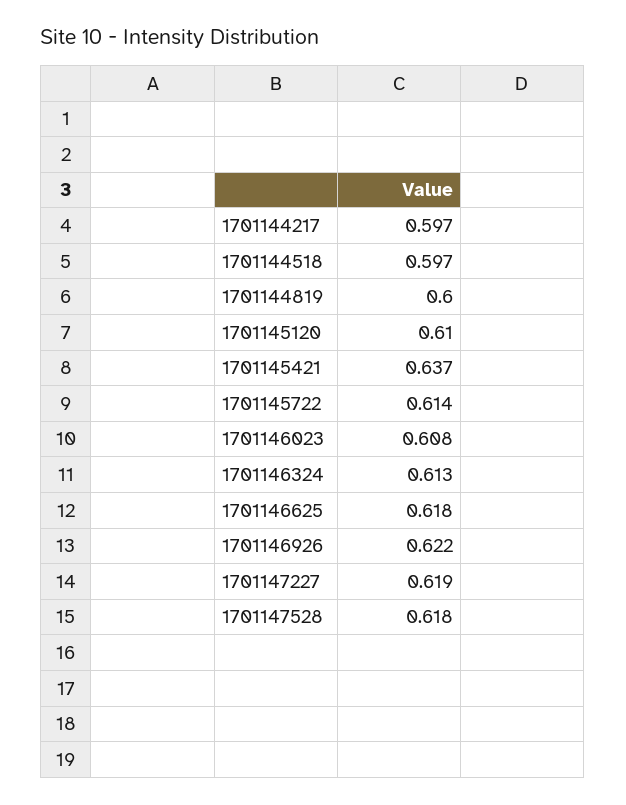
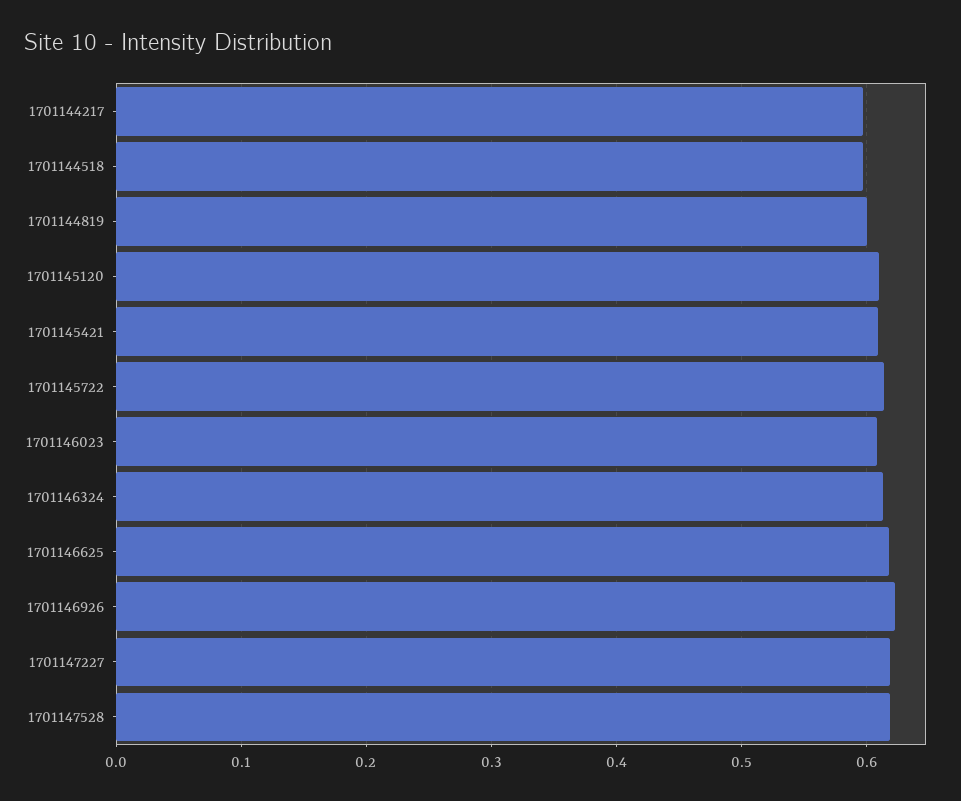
  {
    "1701144217": 0.597,
    "1701144518": 0.597,
    "1701144819": 0.6,
    "1701145120": 0.61,
-   "1701145421": 0.637,
+   "1701145421": 0.61,
    "1701145722": 0.614,
    "1701146023": 0.608,
    "1701146324": 0.613,
    "1701146625": 0.618,
    "1701146926": 0.622,
    "1701147227": 0.619,
    "1701147528": 0.618
  }

